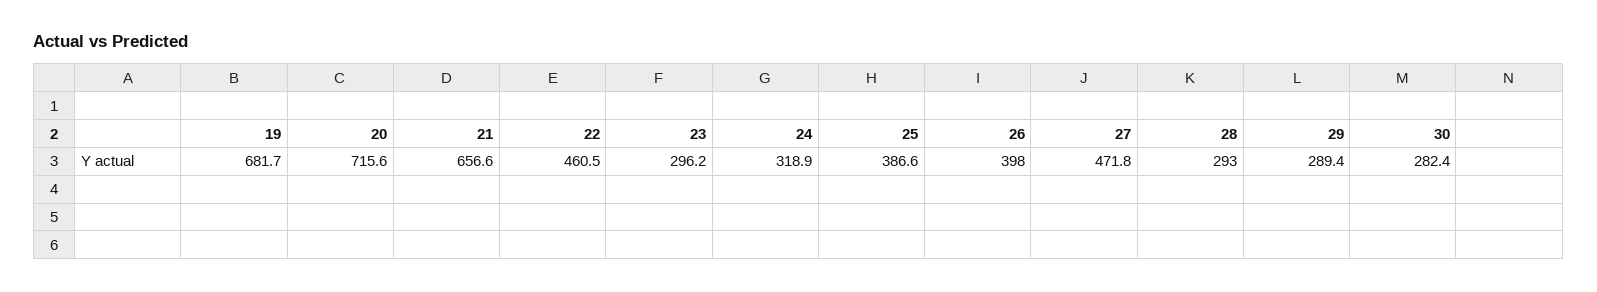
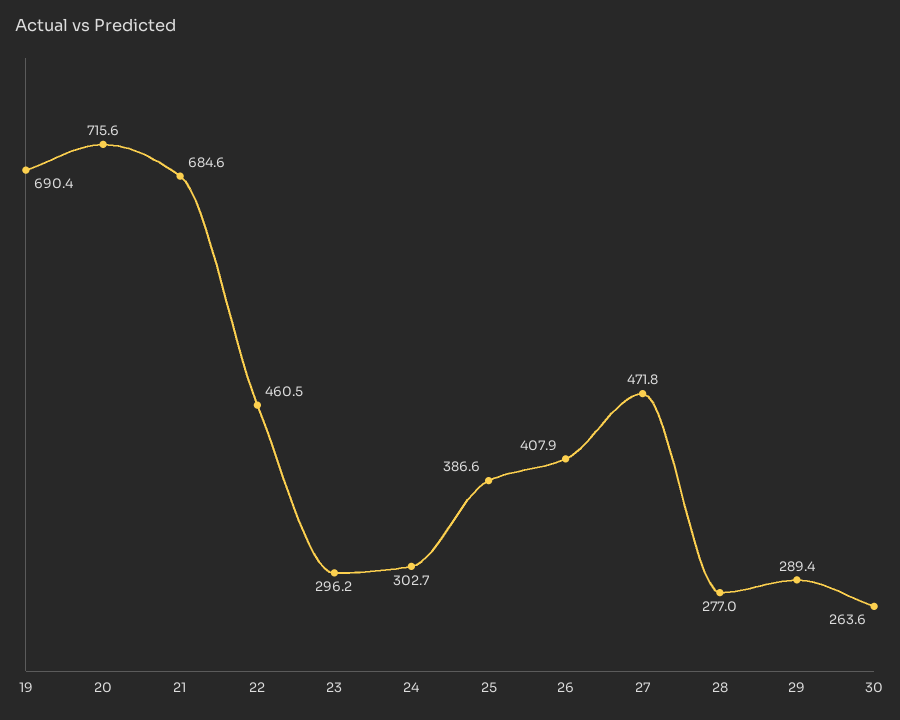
  {
-   "19": 681.7,
+   "19": 690.4,
    "20": 715.6,
-   "21": 656.6,
+   "21": 684.6,
    "22": 460.5,
    "23": 296.2,
-   "24": 318.9,
+   "24": 302.7,
    "25": 386.6,
-   "26": 398,
+   "26": 407.9,
    "27": 471.8,
-   "28": 293,
+   "28": 277,
    "29": 289.4,
-   "30": 282.4
+   "30": 263.6
  }

